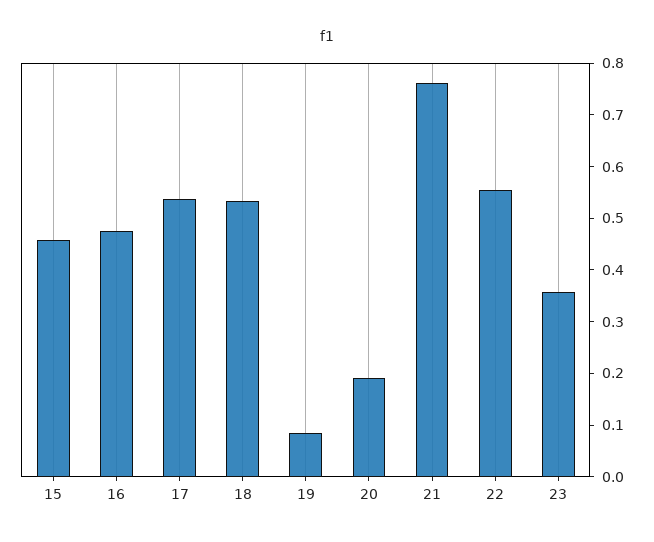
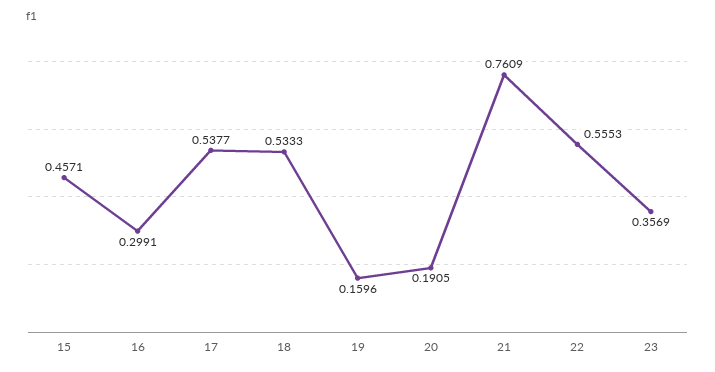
  {
    "15": 0.4571,
-   "16": 0.48,
+   "16": 0.2991,
    "17": 0.5377,
    "18": 0.5333,
-   "19": 0.08,
+   "19": 0.1596,
    "20": 0.1905,
    "21": 0.7609,
    "22": 0.5553,
    "23": 0.3569
  }

